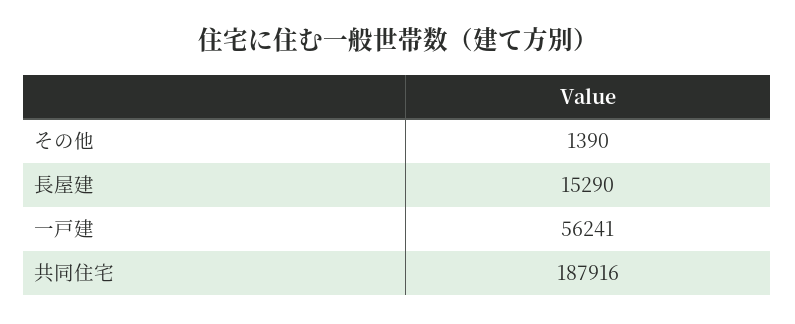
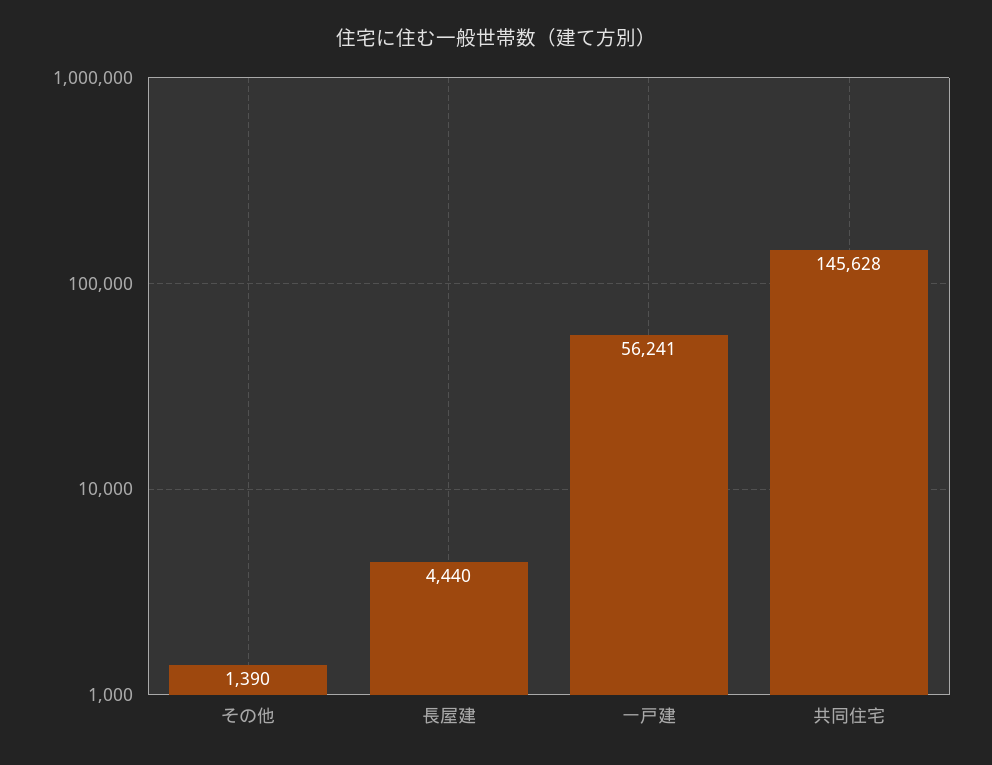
  {
    "その他": 1390,
-   "長屋建": 15290,
+   "長屋建": 4440,
    "一戸建": 56241,
-   "共同住宅": 187916
+   "共同住宅": 145628
  }

